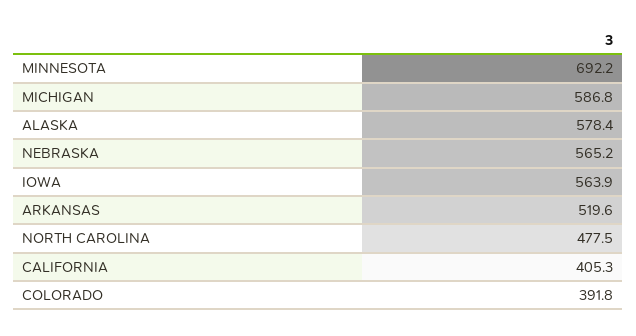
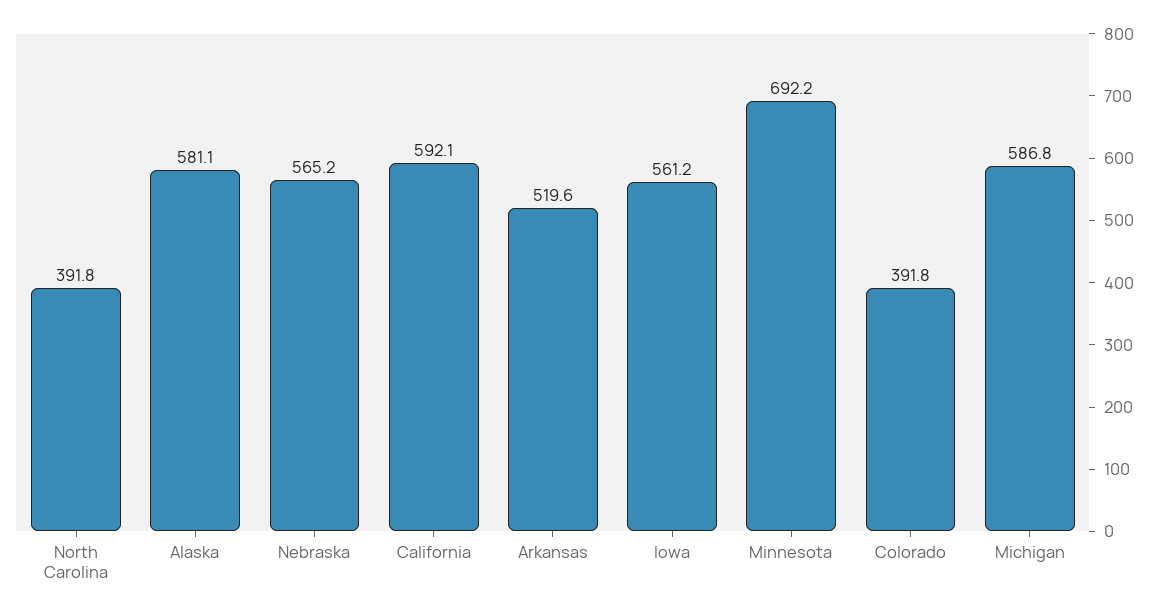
  {
    "MINNESOTA": 692.2,
    "MICHIGAN": 586.8,
-   "ALASKA": 578.4,
+   "ALASKA": 581.1,
    "NEBRASKA": 565.2,
-   "IOWA": 563.9,
+   "IOWA": 561.2,
    "ARKANSAS": 519.6,
-   "NORTH CAROLINA": 477.5,
+   "NORTH CAROLINA": 391.8,
-   "CALIFORNIA": 405.3,
+   "CALIFORNIA": 592.1,
    "COLORADO": 391.8
  }

